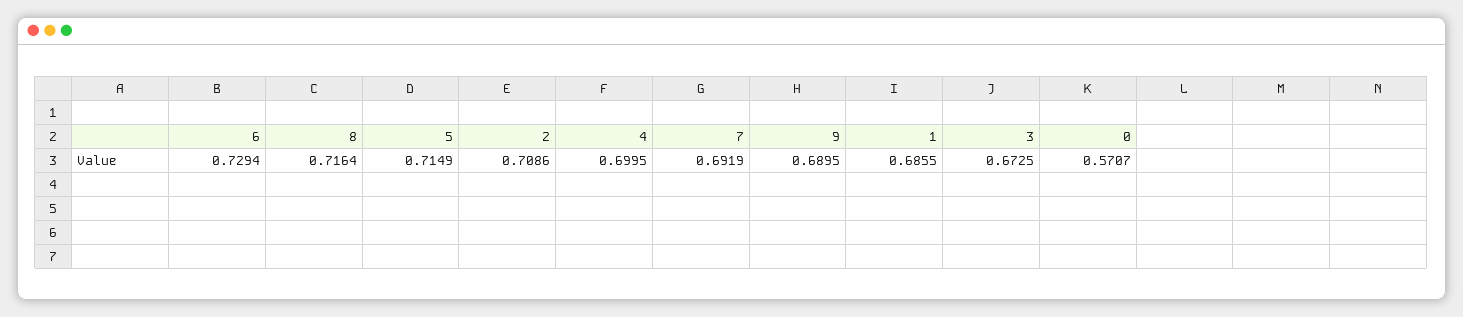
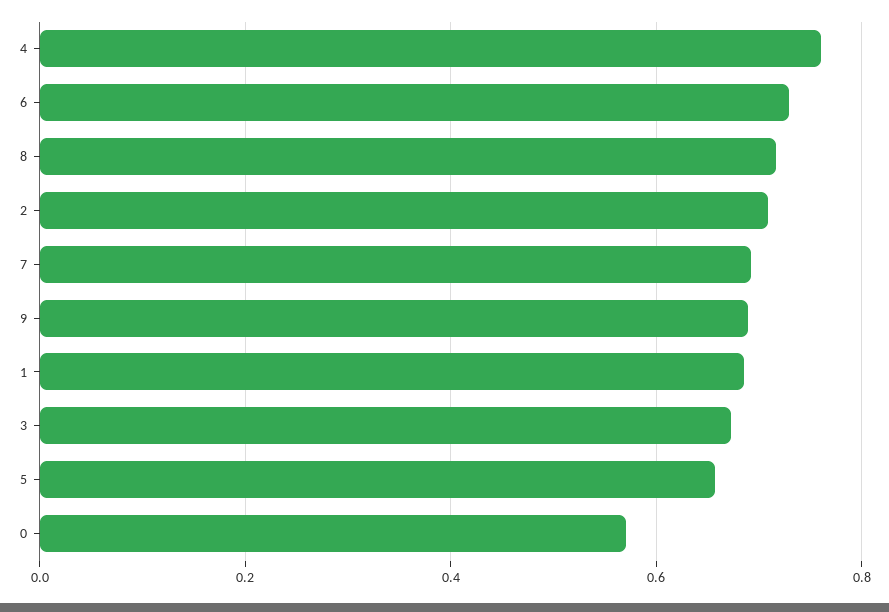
  {
    "6": 0.7294,
    "8": 0.7164,
-   "5": 0.7149,
+   "5": 0.66,
    "2": 0.7086,
-   "4": 0.6995,
+   "4": 0.76,
    "7": 0.6919,
    "9": 0.6895,
    "1": 0.6855,
    "3": 0.6725,
    "0": 0.5707
  }

